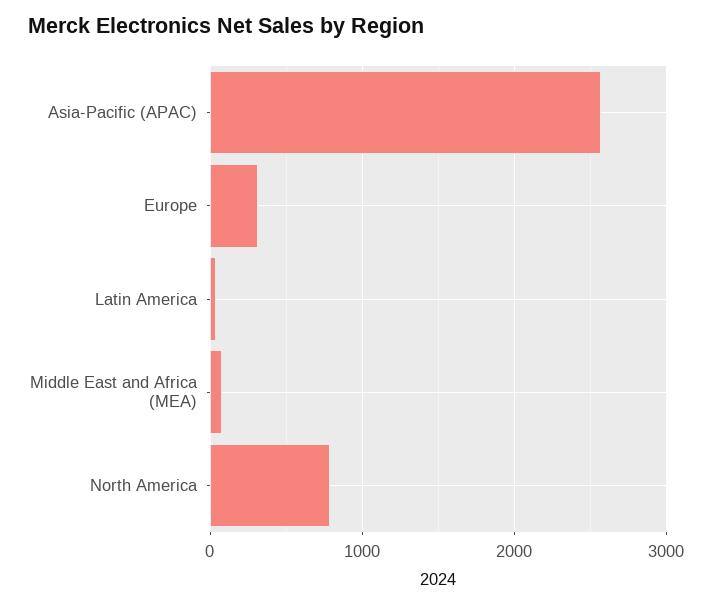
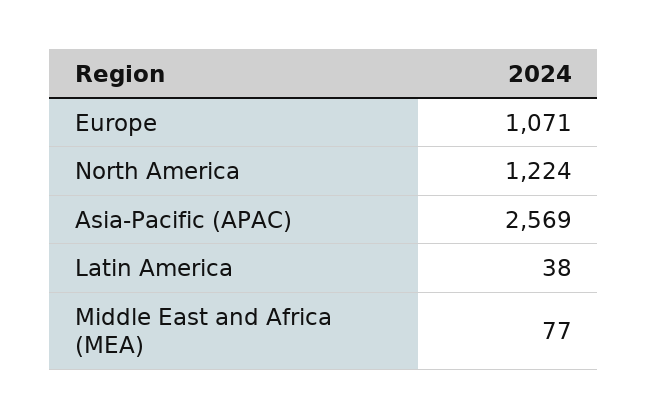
  {
    "Asia-Pacific (APAC)": 2569,
-   "Europe": 300,
+   "Europe": 1071,
    "Latin America": 38,
    "Middle East and Africa (MEA)": 77,
-   "North America": 800
+   "North America": 1224
  }

